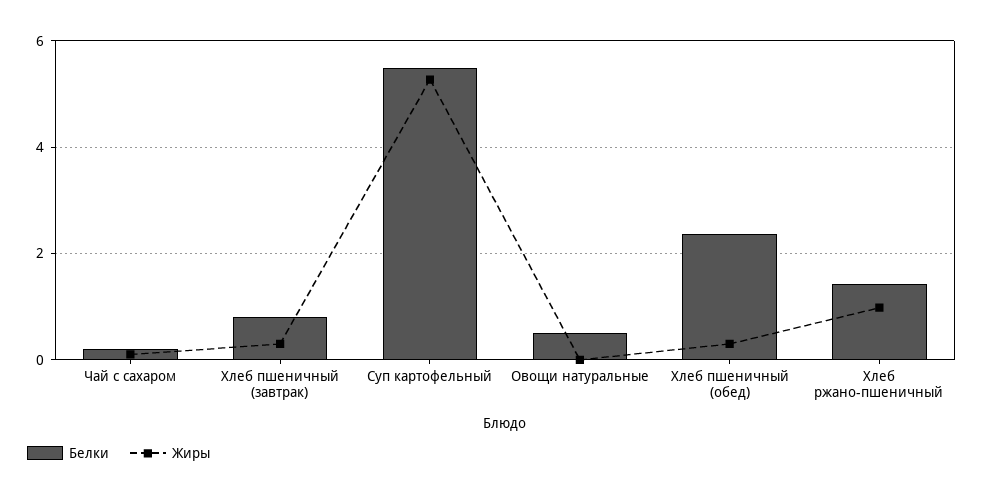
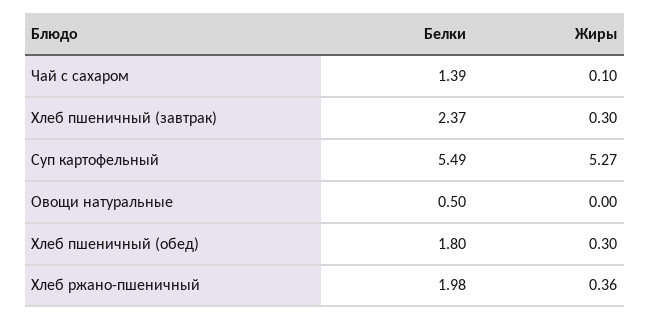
  {
    "Белки": {
-     "Чай с сахаром": 0.2,
+     "Чай с сахаром": 1.39,
-     "Хлеб пшеничный (завтрак)": 0.8,
+     "Хлеб пшеничный (завтрак)": 2.37,
      "Суп картофельный": 5.49,
      "Овощи натуральные": 0.5,
-     "Хлеб пшеничный (обед)": 2.4,
+     "Хлеб пшеничный (обед)": 1.8,
-     "Хлеб ржано-пшеничный": 1.4
+     "Хлеб ржано-пшеничный": 1.98
    },
    "Жиры": {
      "Чай с сахаром": 0.1,
      "Хлеб пшеничный (завтрак)": 0.3,
      "Суп картофельный": 5.27,
      "Овощи натуральные": 0,
      "Хлеб пшеничный (обед)": 0.3,
-     "Хлеб ржано-пшеничный": 1
+     "Хлеб ржано-пшеничный": 0.36
    }
  }

